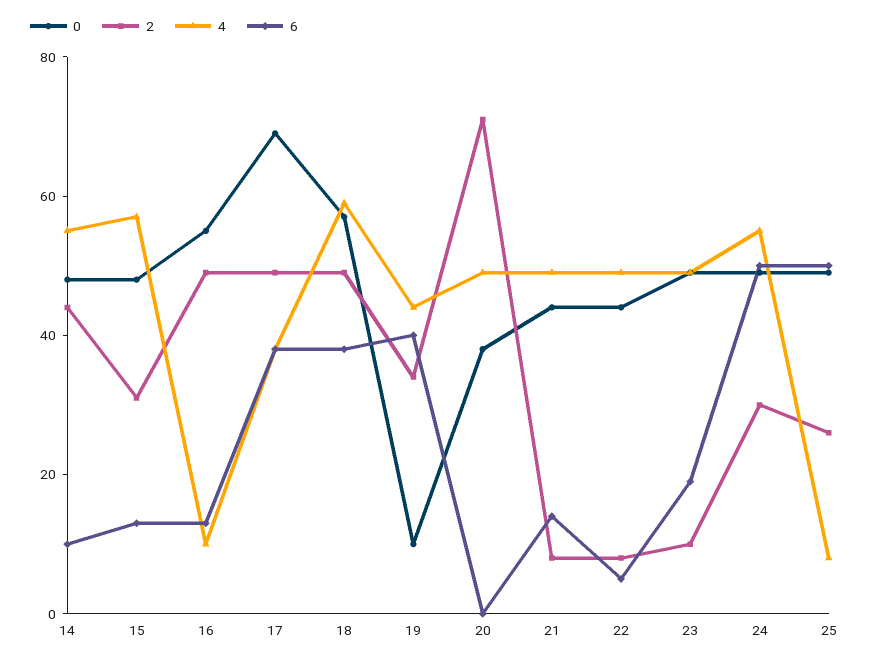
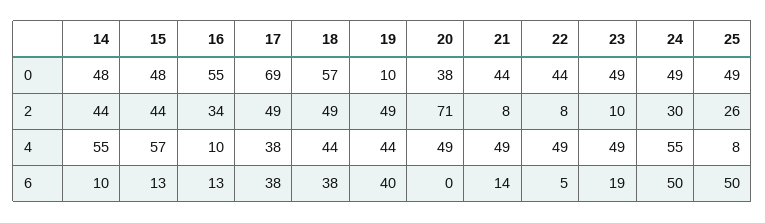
  {
    "0": {
      "14": 48,
      "15": 48,
      "16": 55,
      "17": 69,
      "18": 57,
      "19": 10,
      "20": 38,
      "21": 44,
      "22": 44,
      "23": 49,
      "24": 49,
      "25": 49
    },
    "2": {
      "14": 44,
-     "15": 30,
+     "15": 44,
-     "16": 50,
+     "16": 34,
      "17": 49,
      "18": 49,
-     "19": 35,
+     "19": 49,
      "20": 71,
      "21": 8,
      "22": 8,
      "23": 10,
      "24": 30,
      "25": 26
    },
    "4": {
      "14": 55,
      "15": 57,
      "16": 10,
      "17": 38,
-     "18": 60,
+     "18": 44,
      "19": 44,
      "20": 49,
      "21": 49,
      "22": 49,
      "23": 49,
      "24": 55,
      "25": 8
    },
    "6": {
      "14": 10,
      "15": 13,
      "16": 13,
      "17": 38,
      "18": 38,
      "19": 40,
      "20": 0,
      "21": 14,
      "22": 5,
      "23": 19,
      "24": 50,
      "25": 50
    }
  }

